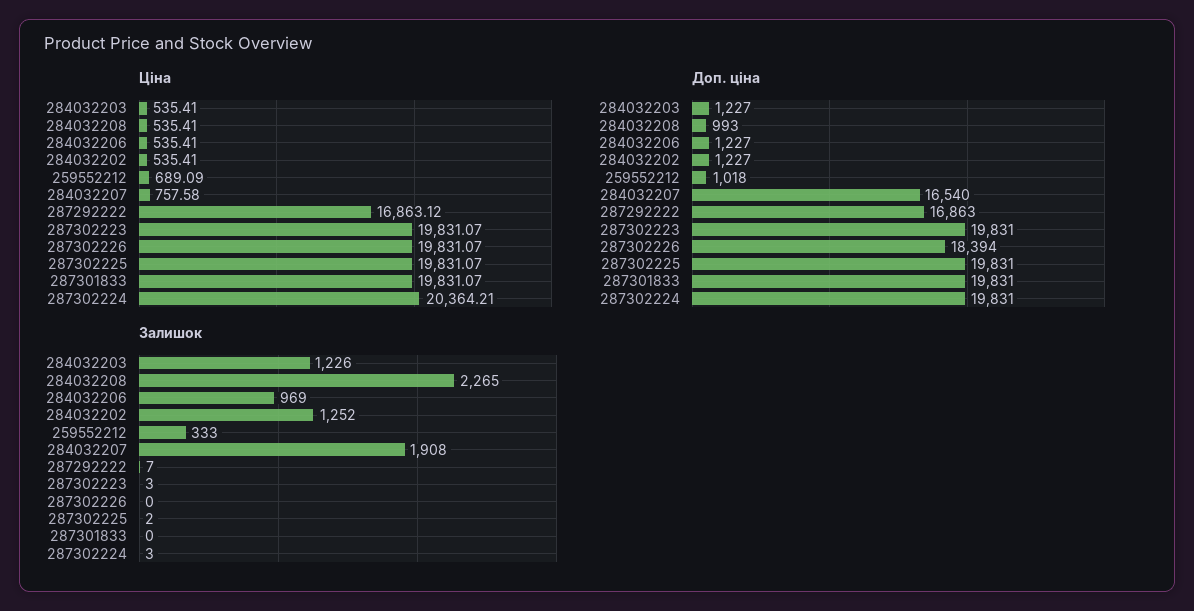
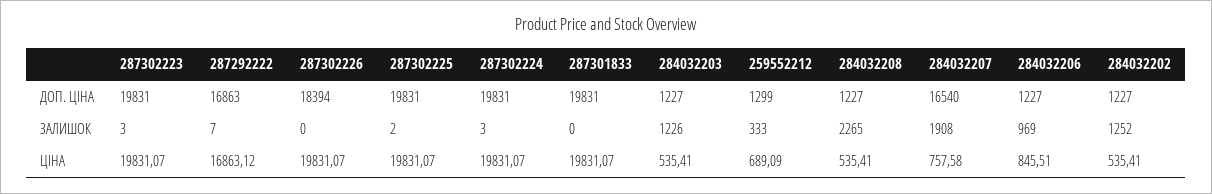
  {
    "Ціна": {
      "284032203": 535.41,
      "284032208": 535.41,
-     "284032206": 535.41,
+     "284032206": 845.51,
      "284032202": 535.41,
      "259552212": 689.09,
      "284032207": 757.58,
      "287292222": 16863.12,
      "287302223": 19831.07,
      "287302226": 19831.07,
      "287302225": 19831.07,
      "287301833": 19831.07,
-     "287302224": 20364.21
+     "287302224": 19831.07
    },
    "Доп. ціна": {
      "284032203": 1227,
-     "284032208": 993,
+     "284032208": 1227,
      "284032206": 1227,
      "284032202": 1227,
-     "259552212": 1018,
+     "259552212": 1299,
      "284032207": 16540,
      "287292222": 16863,
      "287302223": 19831,
      "287302226": 18394,
      "287302225": 19831,
      "287301833": 19831,
      "287302224": 19831
    },
    "Залишок": {
      "284032203": 1226,
      "284032208": 2265,
      "284032206": 969,
      "284032202": 1252,
      "259552212": 333,
      "284032207": 1908,
      "287292222": 7,
      "287302223": 3,
      "287302226": 0,
      "287302225": 2,
      "287301833": 0,
      "287302224": 3
    }
  }

